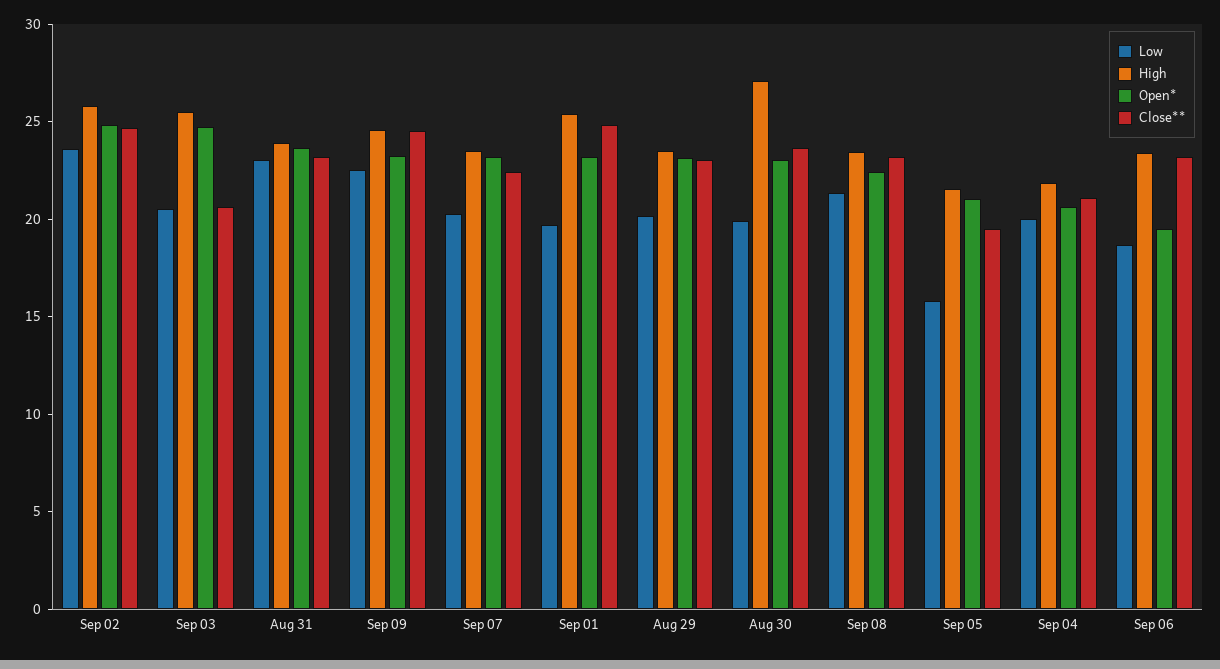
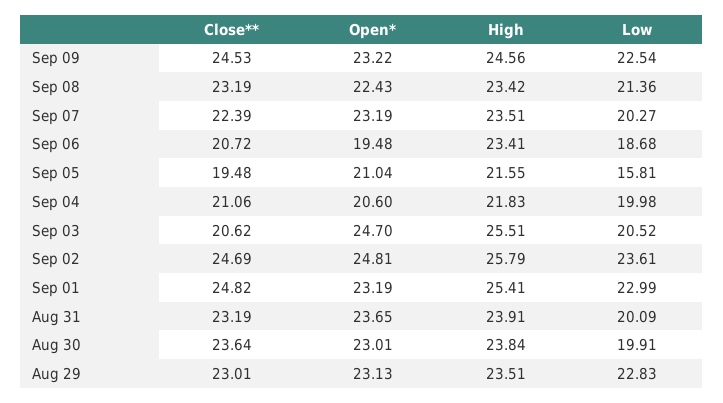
  {
    "Low": {
      "Sep 02": 23.61,
      "Sep 03": 20.52,
-     "Aug 31": 23,
+     "Aug 31": 20.09,
      "Sep 09": 22.54,
      "Sep 07": 20.27,
-     "Sep 01": 20,
+     "Sep 01": 22.99,
-     "Aug 29": 20,
+     "Aug 29": 22.83,
      "Aug 30": 19.91,
      "Sep 08": 21.36,
      "Sep 05": 15.81,
      "Sep 04": 19.98,
      "Sep 06": 18.68
    },
    "High": {
      "Sep 02": 25.79,
      "Sep 03": 25.51,
      "Aug 31": 23.91,
      "Sep 09": 24.56,
      "Sep 07": 23.51,
      "Sep 01": 25.41,
      "Aug 29": 23.51,
-     "Aug 30": 27,
+     "Aug 30": 23.84,
      "Sep 08": 23.42,
      "Sep 05": 21.55,
      "Sep 04": 21.83,
      "Sep 06": 23.41
    },
    "Open*": {
      "Sep 02": 24.81,
      "Sep 03": 24.7,
      "Aug 31": 23.65,
      "Sep 09": 23.22,
      "Sep 07": 23.19,
      "Sep 01": 23.19,
      "Aug 29": 23.13,
      "Aug 30": 23.01,
      "Sep 08": 22.43,
      "Sep 05": 21.04,
      "Sep 04": 20.6,
      "Sep 06": 19.48
    },
    "Close**": {
      "Sep 02": 24.69,
      "Sep 03": 20.62,
      "Aug 31": 23.19,
      "Sep 09": 24.53,
      "Sep 07": 22.39,
      "Sep 01": 24.82,
      "Aug 29": 23.01,
      "Aug 30": 23.64,
      "Sep 08": 23.19,
      "Sep 05": 19.48,
      "Sep 04": 21.06,
-     "Sep 06": 23
+     "Sep 06": 20.72
    }
  }

